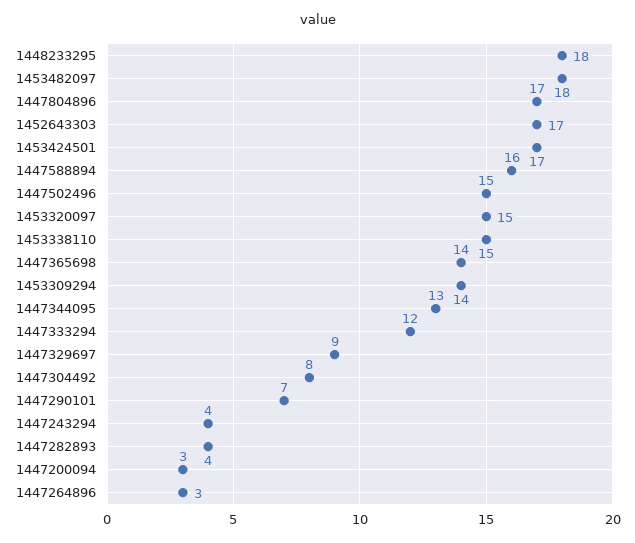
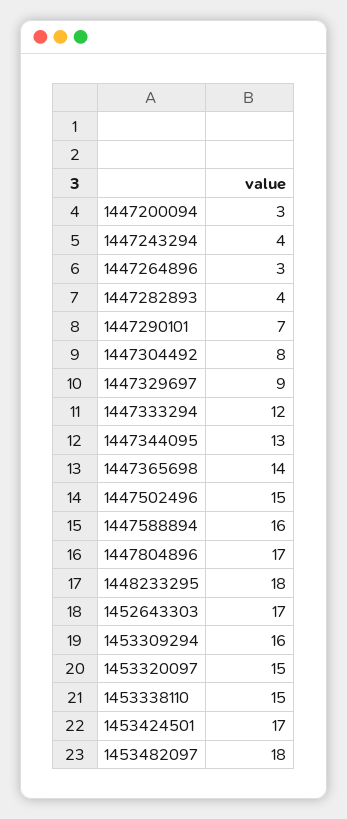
  {
    "1448233295": 18,
    "1453482097": 18,
    "1447804896": 17,
    "1452643303": 17,
    "1453424501": 17,
    "1447588894": 16,
    "1447502496": 15,
    "1453320097": 15,
    "1453338110": 15,
    "1447365698": 14,
-   "1453309294": 14,
+   "1453309294": 16,
    "1447344095": 13,
    "1447333294": 12,
    "1447329697": 9,
    "1447304492": 8,
    "1447290101": 7,
    "1447243294": 4,
    "1447282893": 4,
    "1447200094": 3,
    "1447264896": 3
  }

